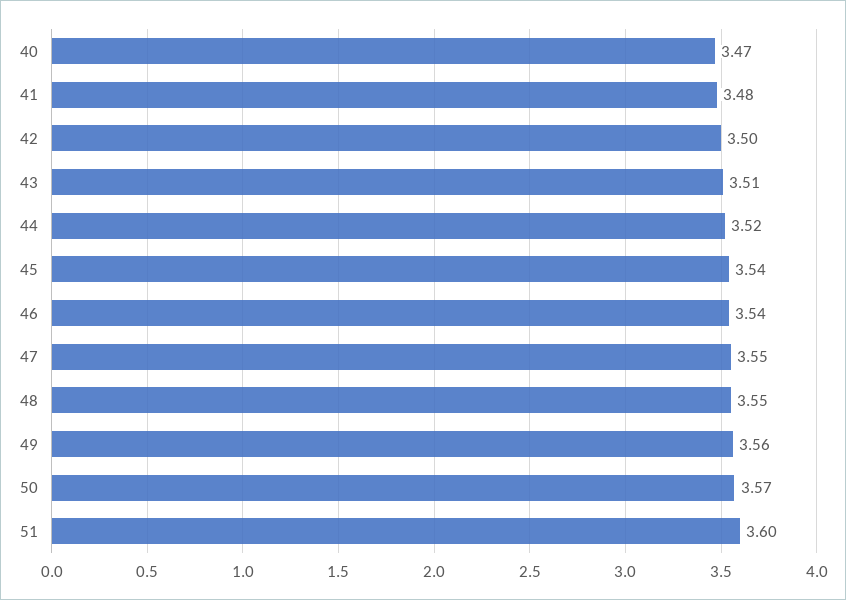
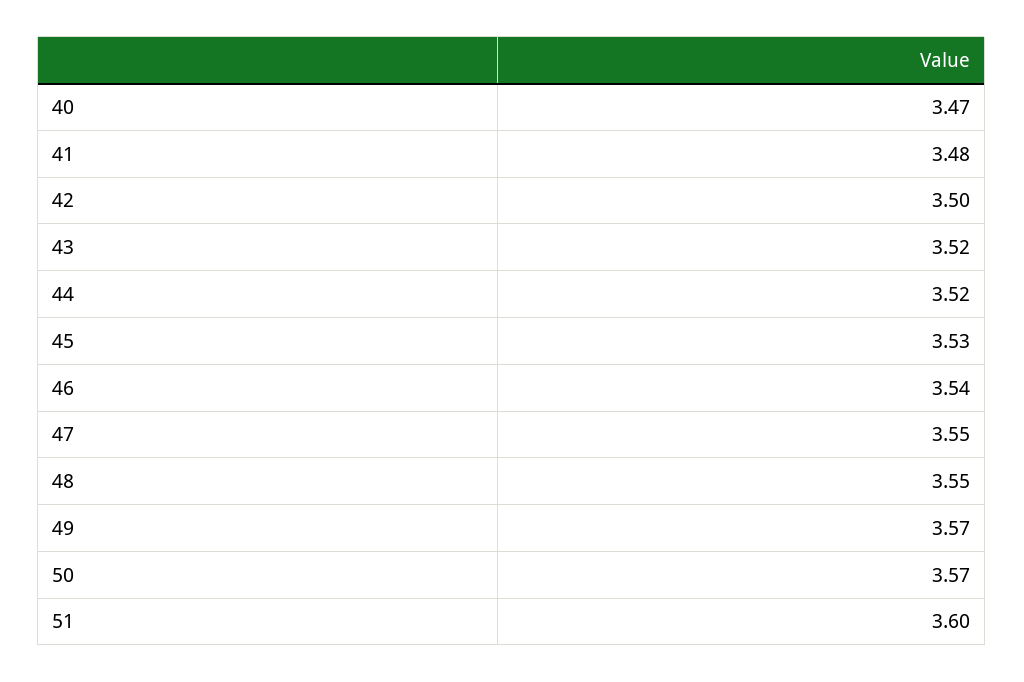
  {
    "40": 3.47,
    "41": 3.48,
    "42": 3.5,
-   "43": 3.51,
+   "43": 3.52,
    "44": 3.52,
-   "45": 3.54,
+   "45": 3.53,
    "46": 3.54,
    "47": 3.55,
    "48": 3.55,
-   "49": 3.56,
+   "49": 3.57,
    "50": 3.57,
    "51": 3.6
  }

